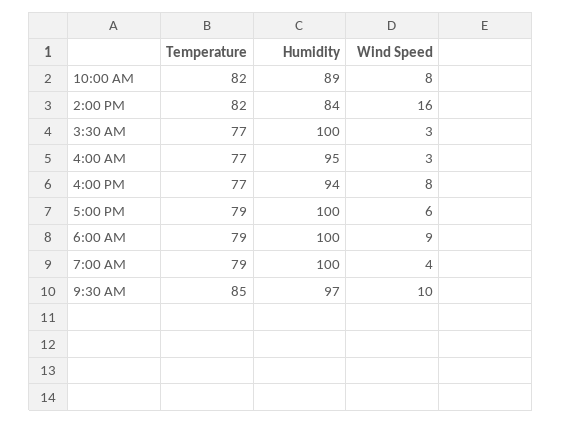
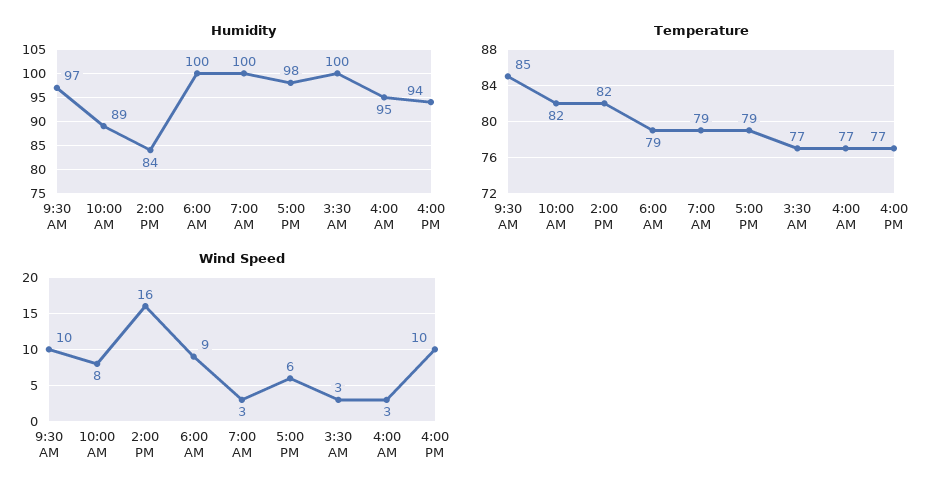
  {
    "Temperature": {
      "10:00 AM": 82,
      "2:00 PM": 82,
      "3:30 AM": 77,
      "4:00 AM": 77,
      "4:00 PM": 77,
      "5:00 PM": 79,
      "6:00 AM": 79,
      "7:00 AM": 79,
      "9:30 AM": 85
    },
    "Humidity": {
      "10:00 AM": 89,
      "2:00 PM": 84,
      "3:30 AM": 100,
      "4:00 AM": 95,
      "4:00 PM": 94,
-     "5:00 PM": 100,
+     "5:00 PM": 98,
      "6:00 AM": 100,
      "7:00 AM": 100,
      "9:30 AM": 97
    },
    "Wind Speed": {
      "10:00 AM": 8,
      "2:00 PM": 16,
      "3:30 AM": 3,
      "4:00 AM": 3,
-     "4:00 PM": 8,
+     "4:00 PM": 10,
      "5:00 PM": 6,
      "6:00 AM": 9,
-     "7:00 AM": 4,
+     "7:00 AM": 3,
      "9:30 AM": 10
    }
  }

